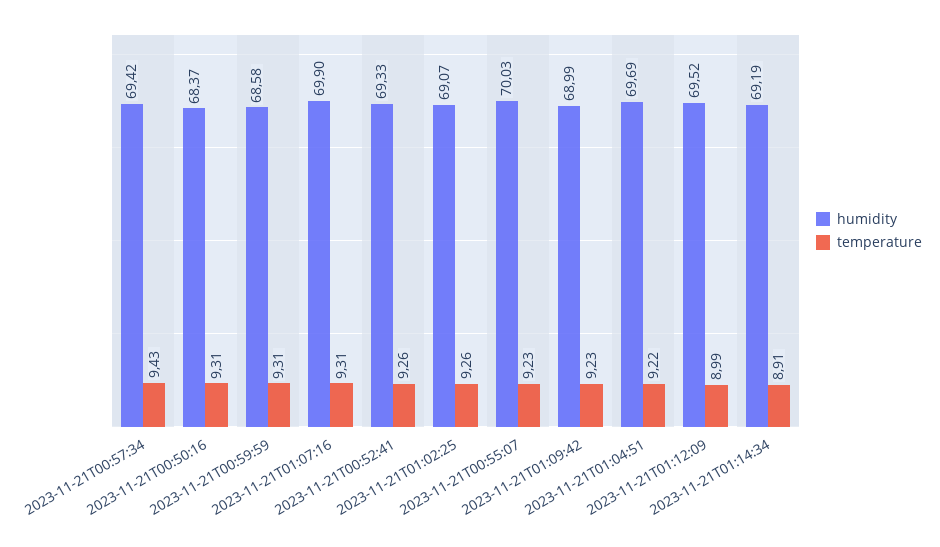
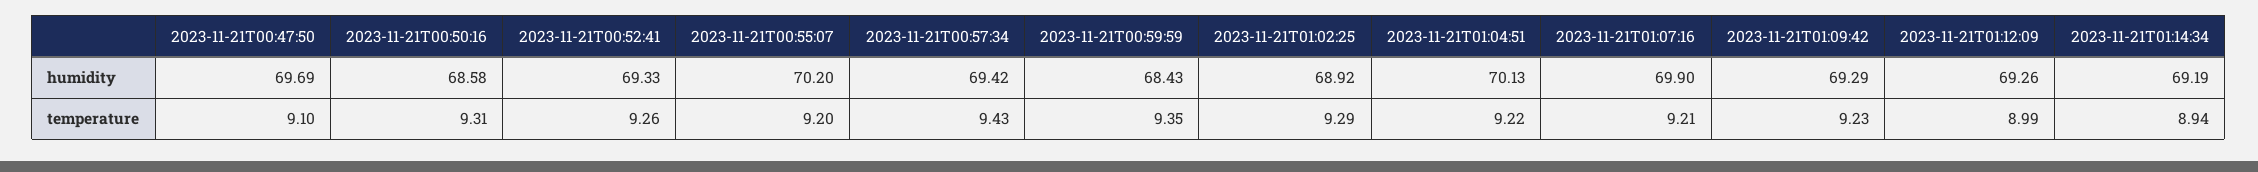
  {
    "humidity": {
      "2023-11-21T00:57:34": 69.42,
-     "2023-11-21T00:50:16": 68.37,
+     "2023-11-21T00:50:16": 68.58,
-     "2023-11-21T00:59:59": 68.58,
+     "2023-11-21T00:59:59": 68.43,
      "2023-11-21T01:07:16": 69.9,
      "2023-11-21T00:52:41": 69.33,
-     "2023-11-21T01:02:25": 69.07,
+     "2023-11-21T01:02:25": 68.92,
-     "2023-11-21T00:55:07": 70.03,
+     "2023-11-21T00:55:07": 70.2,
-     "2023-11-21T01:09:42": 68.99,
+     "2023-11-21T01:09:42": 69.29,
-     "2023-11-21T01:04:51": 69.69,
+     "2023-11-21T01:04:51": 70.13,
-     "2023-11-21T01:12:09": 69.52,
+     "2023-11-21T01:12:09": 69.26,
-     "2023-11-21T01:14:34": 69.19
+     "2023-11-21T01:14:34": 69.19,
+     "2023-11-21T00:47:50": 69.69
    },
    "temperature": {
      "2023-11-21T00:57:34": 9.43,
      "2023-11-21T00:50:16": 9.31,
-     "2023-11-21T00:59:59": 9.31,
+     "2023-11-21T00:59:59": 9.35,
-     "2023-11-21T01:07:16": 9.31,
+     "2023-11-21T01:07:16": 9.21,
      "2023-11-21T00:52:41": 9.26,
-     "2023-11-21T01:02:25": 9.26,
+     "2023-11-21T01:02:25": 9.29,
-     "2023-11-21T00:55:07": 9.23,
+     "2023-11-21T00:55:07": 9.2,
      "2023-11-21T01:09:42": 9.23,
      "2023-11-21T01:04:51": 9.22,
      "2023-11-21T01:12:09": 8.99,
-     "2023-11-21T01:14:34": 8.91
+     "2023-11-21T01:14:34": 8.94,
+     "2023-11-21T00:47:50": 9.1
    }
  }

